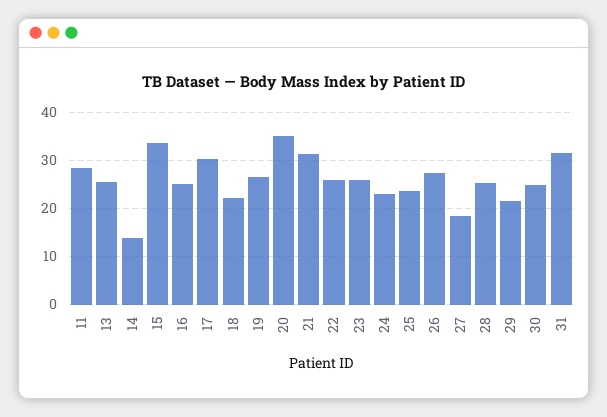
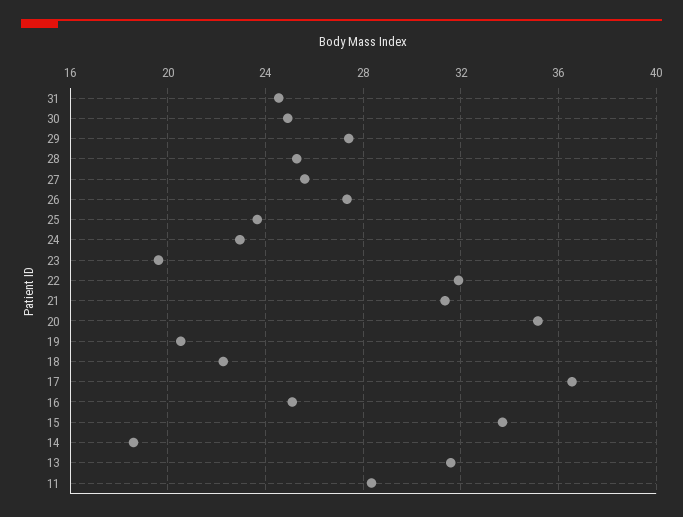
  {
    "11": 28.5,
-   "13": 26,
+   "13": 31.5,
-   "14": 14,
+   "14": 18.5,
    "15": 33.5,
    "16": 25,
-   "17": 30,
+   "17": 36.5,
    "18": 22.5,
-   "19": 26,
+   "19": 20.5,
    "20": 35,
    "21": 31.5,
-   "22": 26,
+   "22": 32,
-   "23": 26,
+   "23": 19.5,
    "24": 23,
    "25": 23.5,
    "26": 27.5,
-   "27": 18,
+   "27": 25.5,
    "28": 25.5,
-   "29": 22,
+   "29": 27.5,
    "30": 25,
-   "31": 32
+   "31": 24.5
  }

